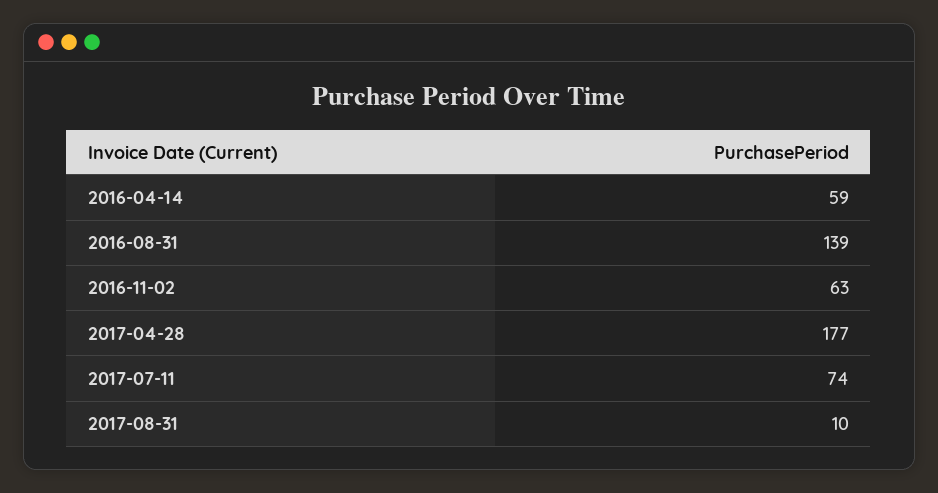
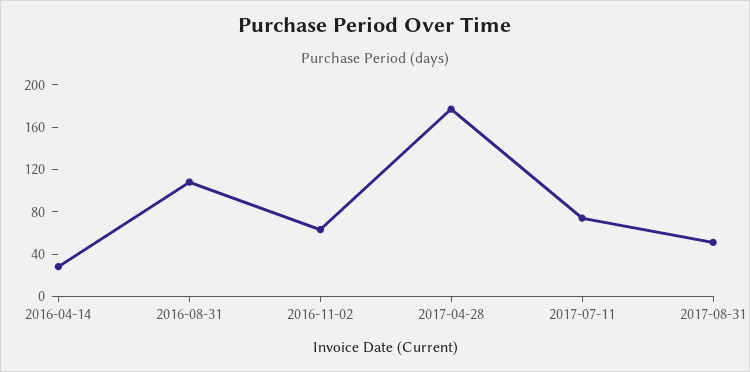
  {
-   "2016-04-14": 59,
+   "2016-04-14": 30,
-   "2016-08-31": 139,
+   "2016-08-31": 110,
    "2016-11-02": 63,
    "2017-04-28": 177,
    "2017-07-11": 74,
-   "2017-08-31": 10
+   "2017-08-31": 50
  }

